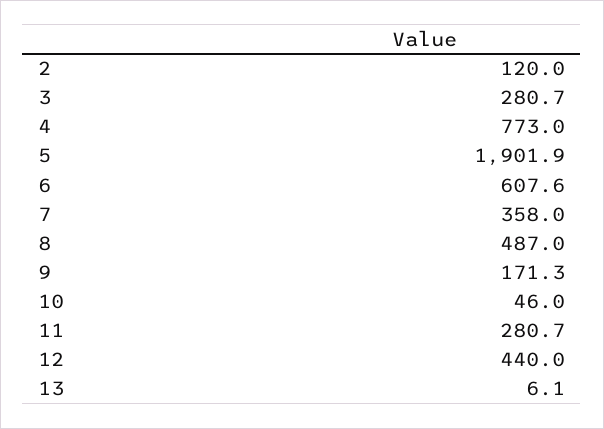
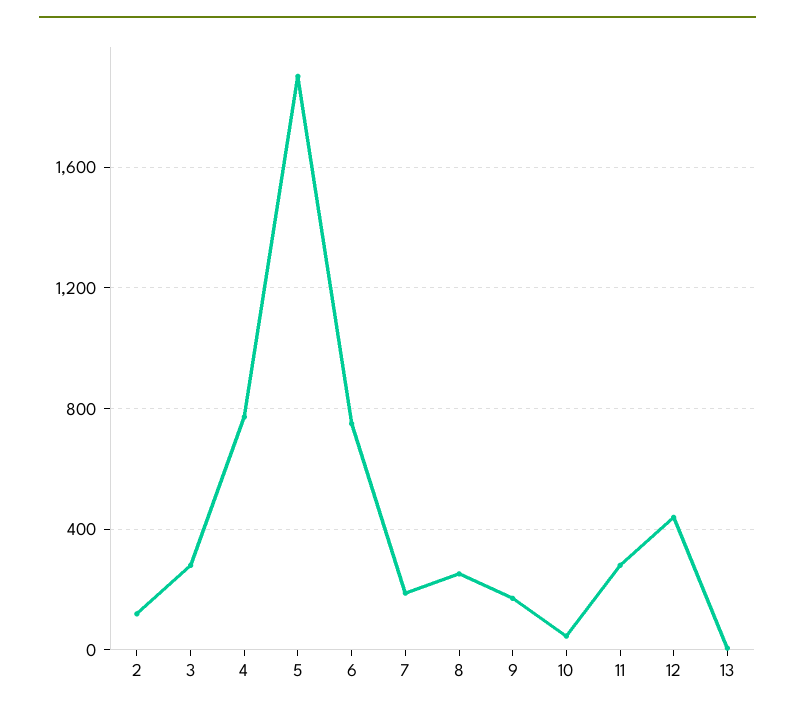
  {
    "2": 120,
    "3": 280.7,
    "4": 773,
    "5": 1901.9,
-   "6": 607.6,
+   "6": 750,
-   "7": 358,
+   "7": 200,
-   "8": 487,
+   "8": 250,
    "9": 171.3,
    "10": 46,
    "11": 280.7,
    "12": 440,
    "13": 6.1
  }

